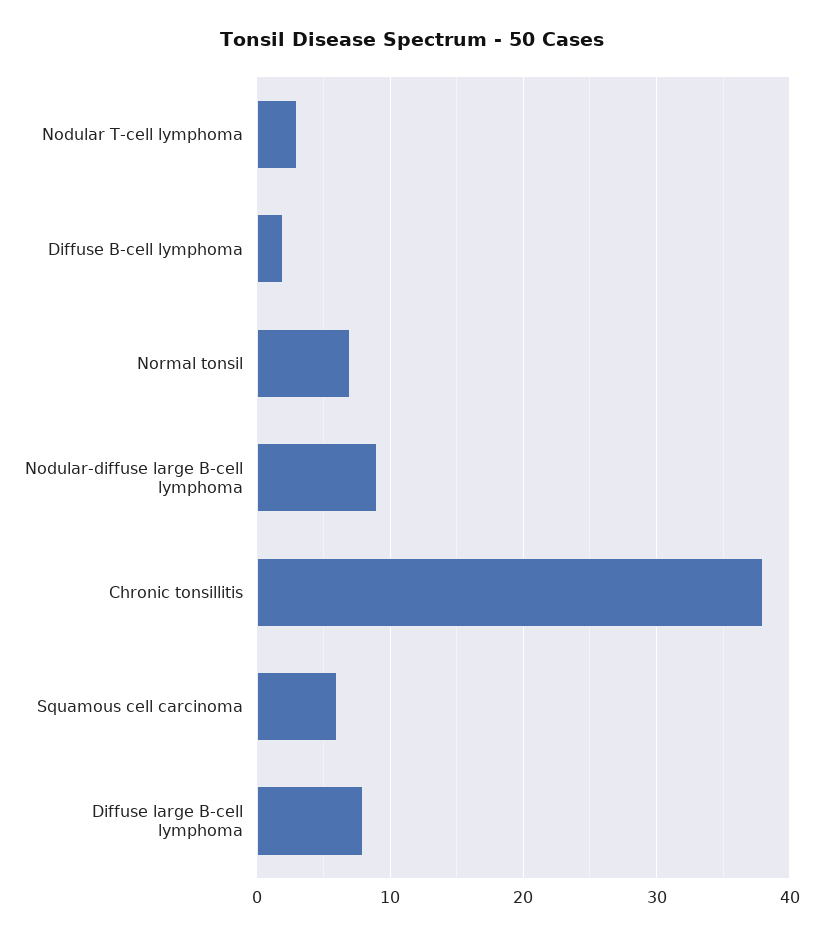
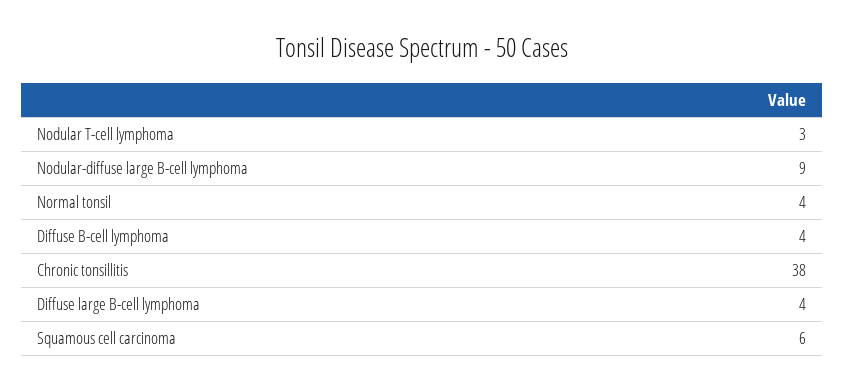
  {
    "Nodular T-cell lymphoma": 3,
-   "Diffuse B-cell lymphoma": 2,
+   "Diffuse B-cell lymphoma": 4,
-   "Normal tonsil": 7,
+   "Normal tonsil": 4,
    "Nodular-diffuse large B-cell lymphoma": 9,
    "Chronic tonsillitis": 38,
    "Squamous cell carcinoma": 6,
-   "Diffuse large B-cell lymphoma": 8
+   "Diffuse large B-cell lymphoma": 4
  }

